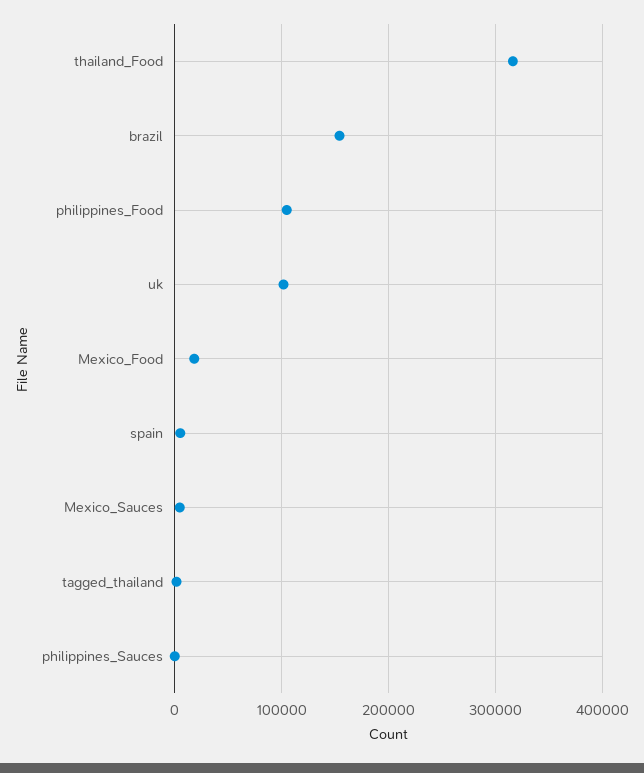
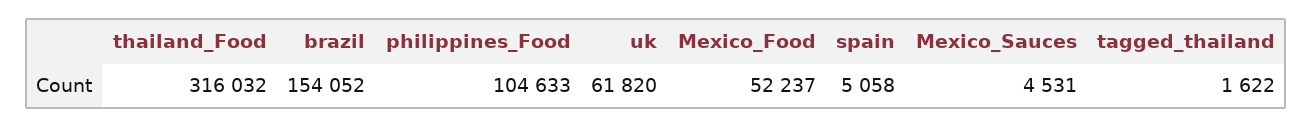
  {
    "thailand_Food": 316032,
    "brazil": 154052,
    "philippines_Food": 104633,
-   "uk": 100000,
+   "uk": 61820,
-   "Mexico_Food": 20000,
+   "Mexico_Food": 52237,
    "spain": 5058,
    "Mexico_Sauces": 4531,
-   "tagged_thailand": 1622,
+   "tagged_thailand": 1622
-   "philippines_Sauces": 0
  }

